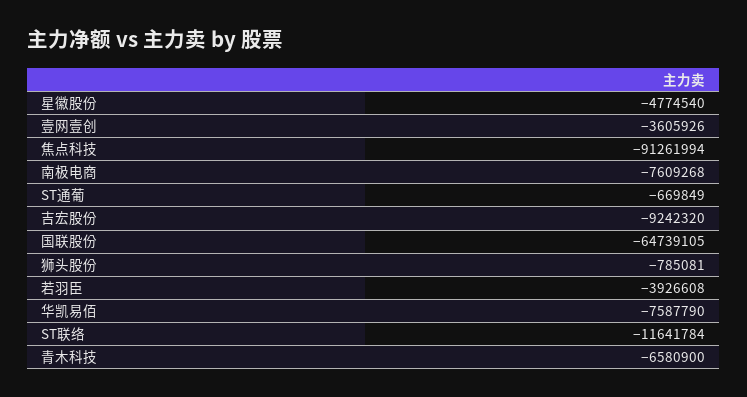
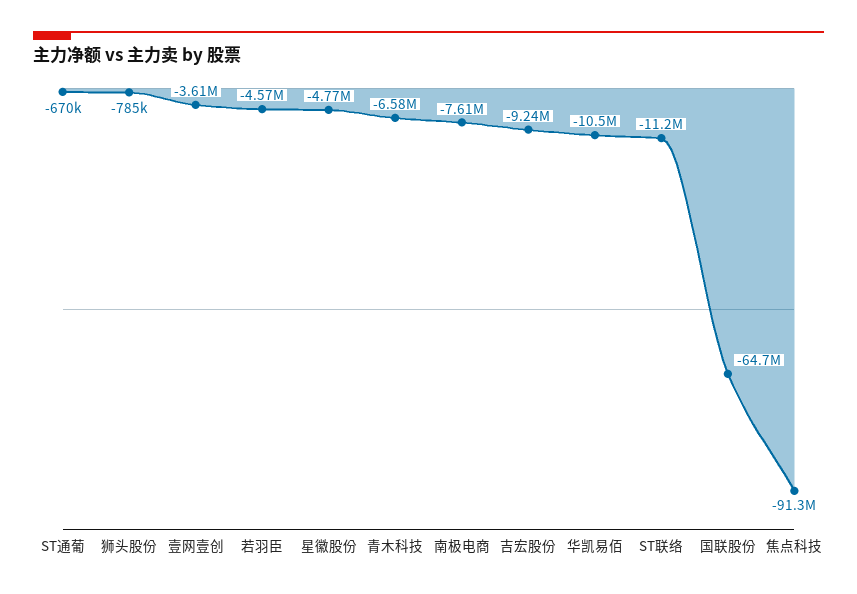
  {
    "星徽股份": -4774540,
    "壹网壹创": -3605926,
    "焦点科技": -91261994,
    "南极电商": -7609268,
    "ST通葡": -669849,
    "吉宏股份": -9242320,
    "国联股份": -64739105,
    "狮头股份": -785081,
-   "若羽臣": -3926608,
+   "若羽臣": -4570000,
-   "华凯易佰": -7587790,
+   "华凯易佰": -10500000,
-   "ST联络": -11641784,
+   "ST联络": -11200000,
    "青木科技": -6580900
  }

